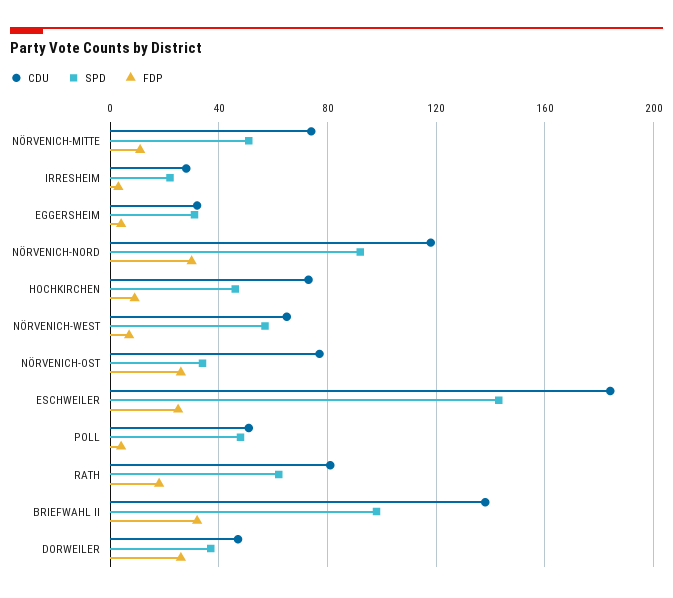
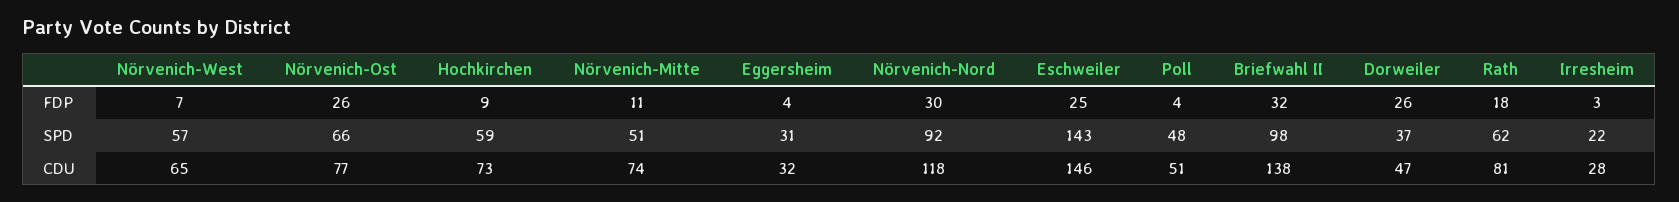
  {
    "CDU": {
      "NÖRVENICH-MITTE": 74,
      "IRRESHEIM": 28,
      "EGGERSHEIM": 32,
      "NÖRVENICH-NORD": 118,
      "HOCHKIRCHEN": 73,
      "NÖRVENICH-WEST": 65,
      "NÖRVENICH-OST": 77,
-     "ESCHWEILER": 185,
+     "ESCHWEILER": 146,
      "POLL": 51,
      "RATH": 81,
      "BRIEFWAHL II": 138,
      "DORWEILER": 47
    },
    "SPD": {
      "NÖRVENICH-MITTE": 51,
      "IRRESHEIM": 22,
      "EGGERSHEIM": 31,
      "NÖRVENICH-NORD": 92,
-     "HOCHKIRCHEN": 45,
+     "HOCHKIRCHEN": 59,
      "NÖRVENICH-WEST": 57,
-     "NÖRVENICH-OST": 35,
+     "NÖRVENICH-OST": 66,
      "ESCHWEILER": 143,
      "POLL": 48,
      "RATH": 62,
      "BRIEFWAHL II": 98,
      "DORWEILER": 37
    },
    "FDP": {
      "NÖRVENICH-MITTE": 11,
      "IRRESHEIM": 3,
      "EGGERSHEIM": 4,
      "NÖRVENICH-NORD": 30,
      "HOCHKIRCHEN": 9,
      "NÖRVENICH-WEST": 7,
      "NÖRVENICH-OST": 26,
      "ESCHWEILER": 25,
      "POLL": 4,
      "RATH": 18,
      "BRIEFWAHL II": 32,
      "DORWEILER": 26
    }
  }

